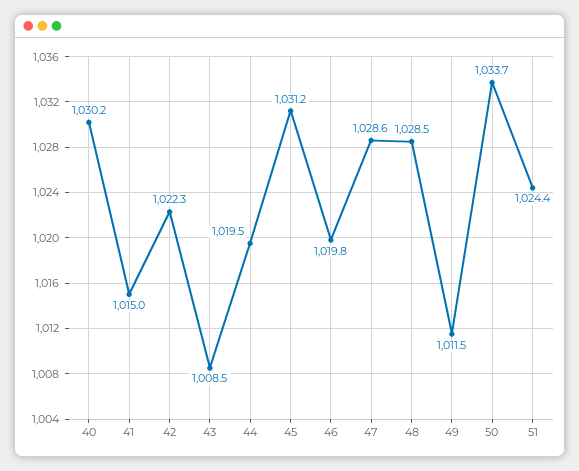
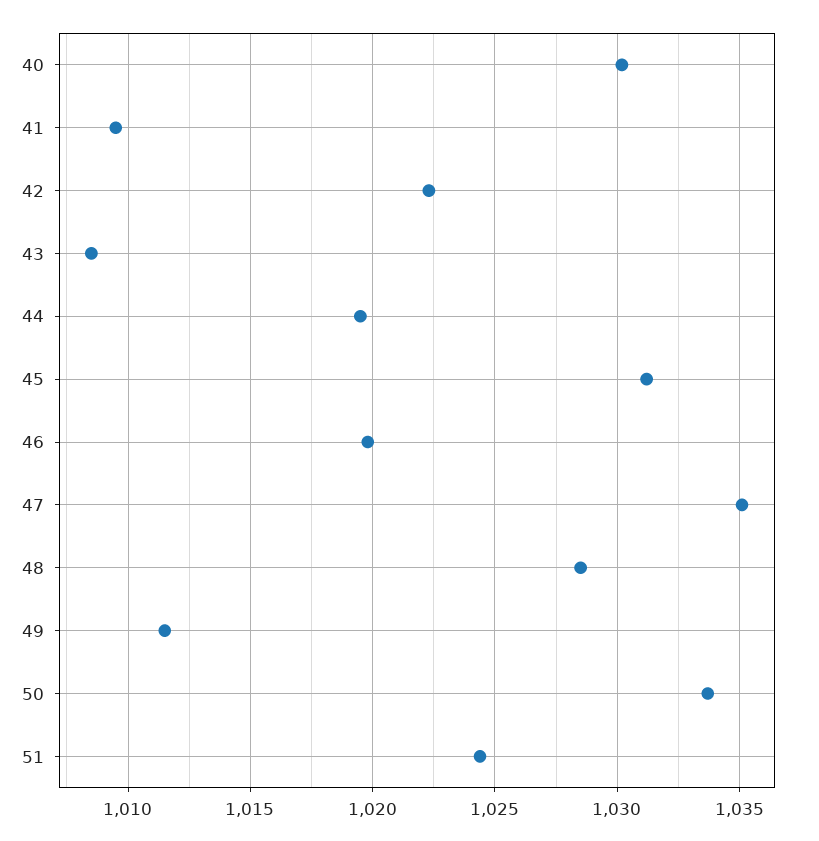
  {
    "40": 1030.2,
-   "41": 1015,
+   "41": 1009.5,
    "42": 1022.3,
    "43": 1008.5,
    "44": 1019.5,
    "45": 1031.2,
    "46": 1019.8,
-   "47": 1028.6,
+   "47": 1035,
    "48": 1028.5,
    "49": 1011.5,
    "50": 1033.7,
    "51": 1024.4
  }

